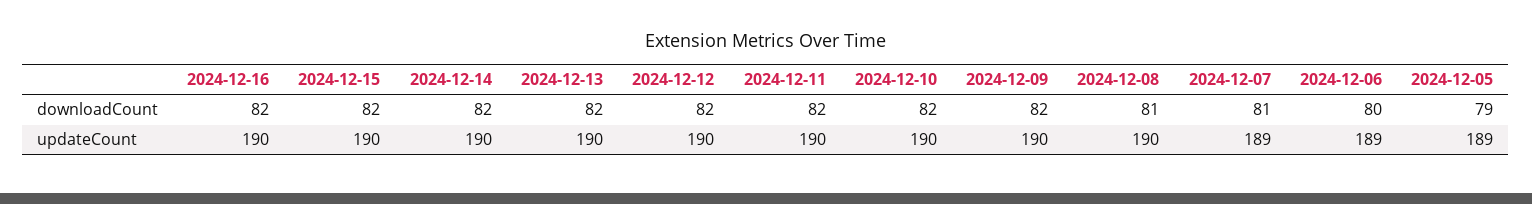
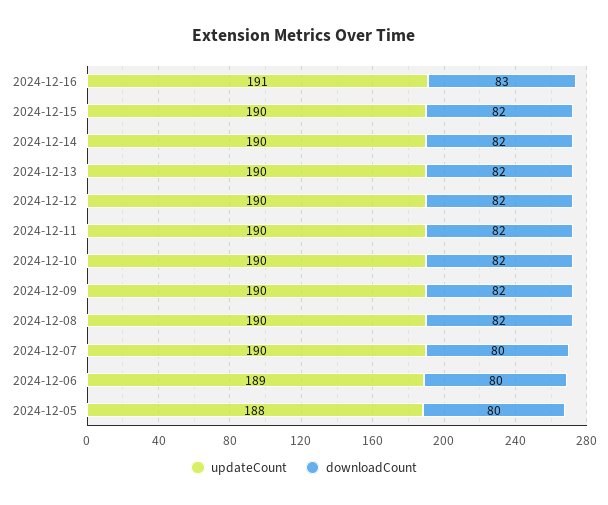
  {
    "downloadCount": {
-     "2024-12-16": 82,
+     "2024-12-16": 83,
      "2024-12-15": 82,
      "2024-12-14": 82,
      "2024-12-13": 82,
      "2024-12-12": 82,
      "2024-12-11": 82,
      "2024-12-10": 82,
      "2024-12-09": 82,
-     "2024-12-08": 81,
+     "2024-12-08": 82,
-     "2024-12-07": 81,
+     "2024-12-07": 80,
      "2024-12-06": 80,
-     "2024-12-05": 79
+     "2024-12-05": 80
    },
    "updateCount": {
-     "2024-12-16": 190,
+     "2024-12-16": 191,
      "2024-12-15": 190,
      "2024-12-14": 190,
      "2024-12-13": 190,
      "2024-12-12": 190,
      "2024-12-11": 190,
      "2024-12-10": 190,
      "2024-12-09": 190,
      "2024-12-08": 190,
-     "2024-12-07": 189,
+     "2024-12-07": 190,
      "2024-12-06": 189,
-     "2024-12-05": 189
+     "2024-12-05": 188
    }
  }

